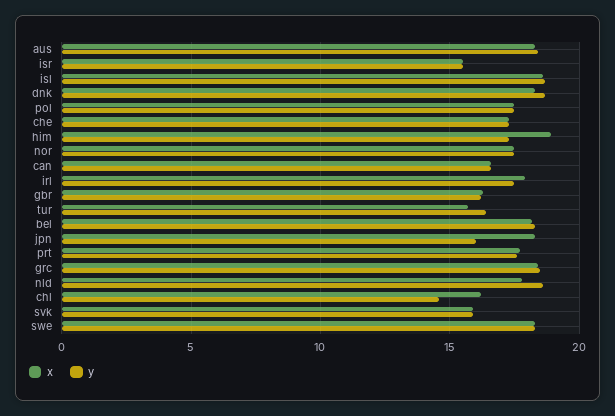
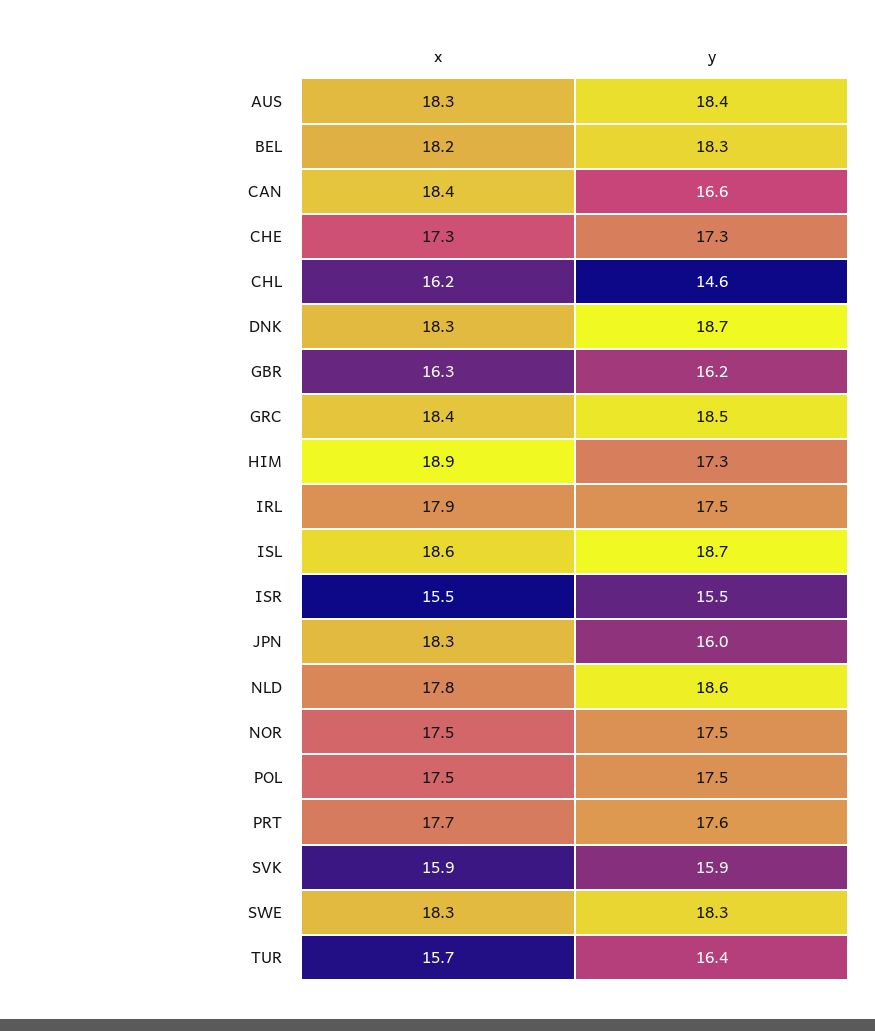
  {
    "x": {
      "aus": 18.3,
      "isr": 15.5,
      "isl": 18.6,
      "dnk": 18.3,
      "pol": 17.5,
      "che": 17.3,
      "him": 18.9,
      "nor": 17.5,
-     "can": 16.5,
+     "can": 18.4,
      "irl": 17.9,
      "gbr": 16.3,
      "tur": 15.7,
      "bel": 18.2,
      "jpn": 18.3,
      "prt": 17.7,
      "grc": 18.4,
      "nld": 17.8,
      "chl": 16.2,
      "svk": 15.9,
      "swe": 18.3
    },
    "y": {
      "aus": 18.4,
      "isr": 15.5,
      "isl": 18.7,
      "dnk": 18.7,
      "pol": 17.5,
      "che": 17.3,
      "him": 17.3,
      "nor": 17.5,
      "can": 16.6,
      "irl": 17.5,
      "gbr": 16.2,
      "tur": 16.4,
      "bel": 18.3,
      "jpn": 16,
      "prt": 17.6,
      "grc": 18.5,
      "nld": 18.6,
      "chl": 14.6,
      "svk": 15.9,
      "swe": 18.3
    }
  }

